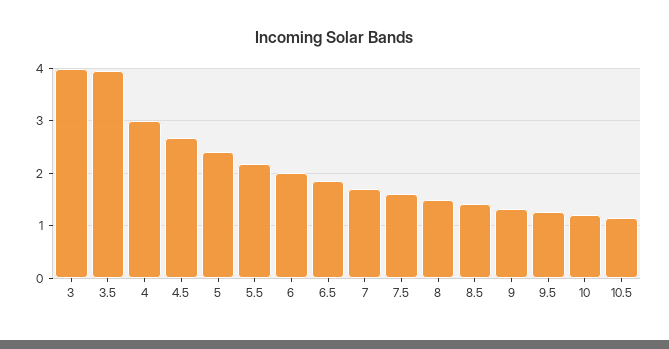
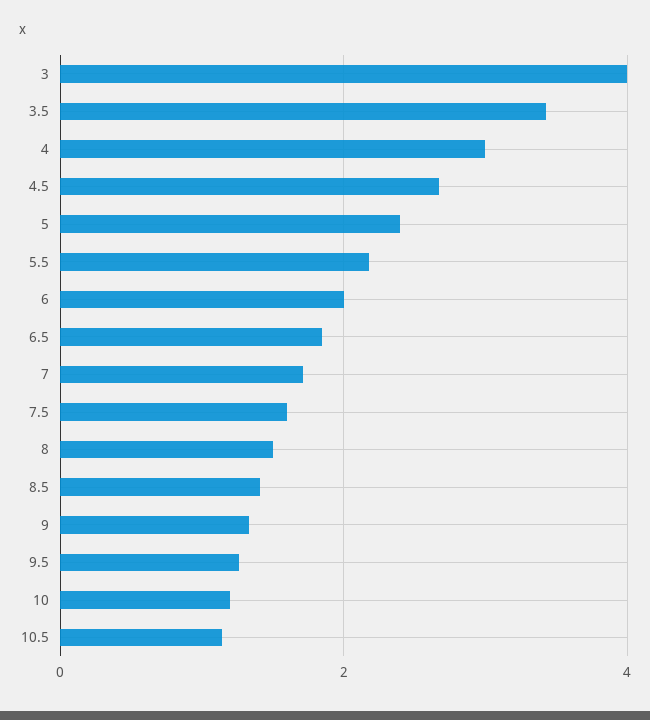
  {
    "3": 4,
-   "3.5": 4,
+   "3.5": 3.4,
    "4": 3,
    "4.5": 2.6,
    "5": 2.4,
    "5.5": 2.2,
    "6": 2,
    "6.5": 1.8,
    "7": 1.8,
    "7.5": 1.6,
    "8": 1.6,
    "8.5": 1.4,
    "9": 1.4,
    "9.5": 1.2,
    "10": 1.2,
    "10.5": 1.2
  }

